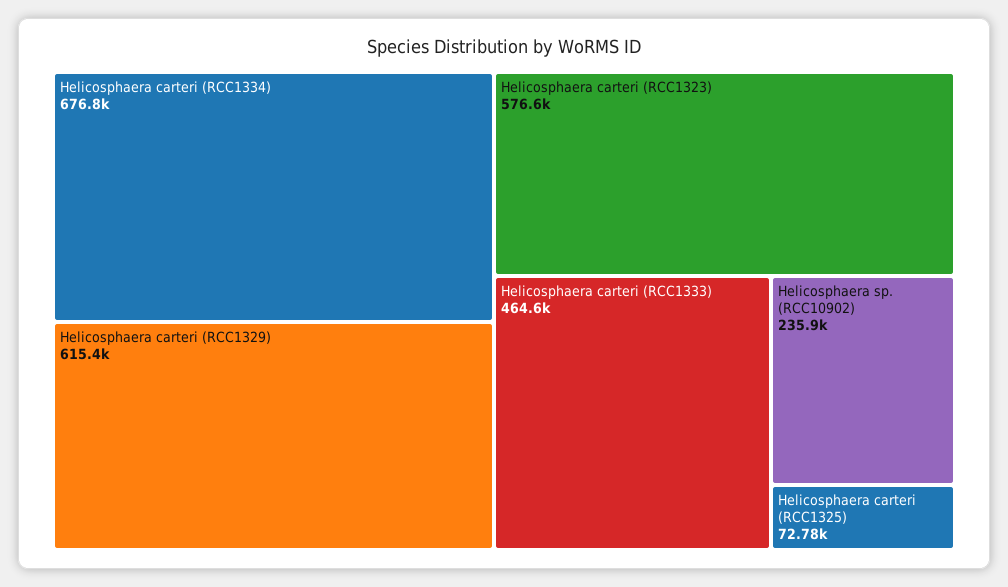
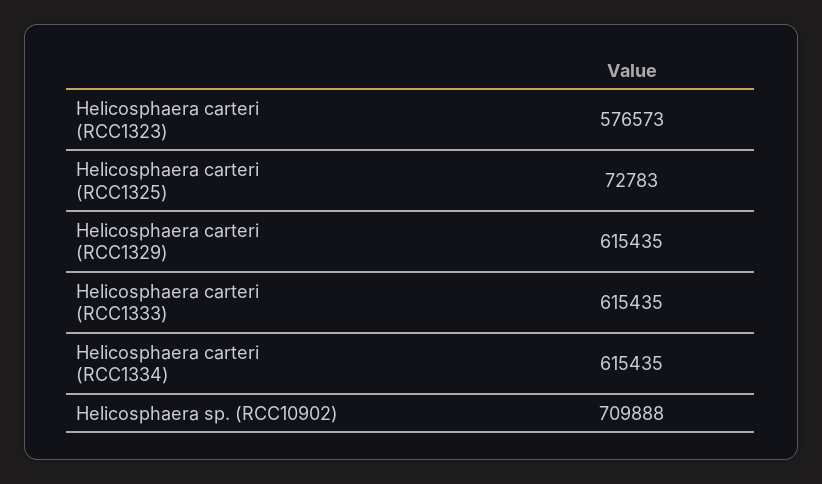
  {
-   "Helicosphaera carteri (RCC1334)": 676800,
+   "Helicosphaera carteri (RCC1334)": 615435,
    "Helicosphaera carteri (RCC1329)": 615435,
    "Helicosphaera carteri (RCC1323)": 576573,
-   "Helicosphaera carteri (RCC1333)": 464600,
+   "Helicosphaera carteri (RCC1333)": 615435,
-   "Helicosphaera sp. (RCC10902)": 235900,
+   "Helicosphaera sp. (RCC10902)": 709888,
    "Helicosphaera carteri (RCC1325)": 72783
  }

